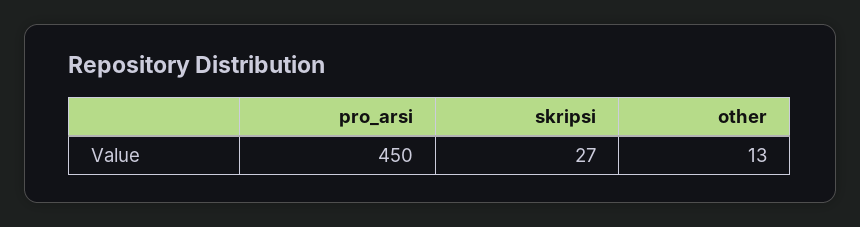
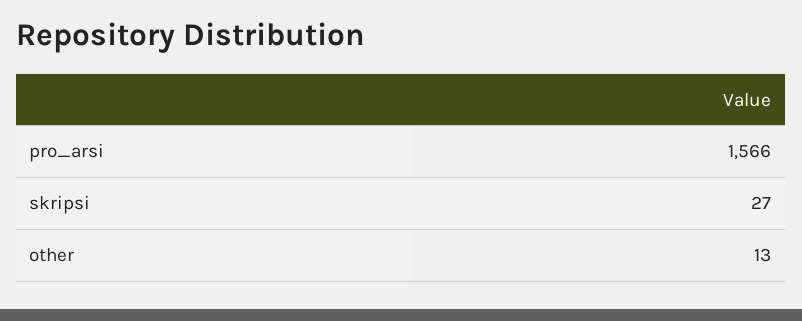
  {
-   "pro_arsi": 450,
+   "pro_arsi": 1566,
    "skripsi": 27,
    "other": 13
  }

